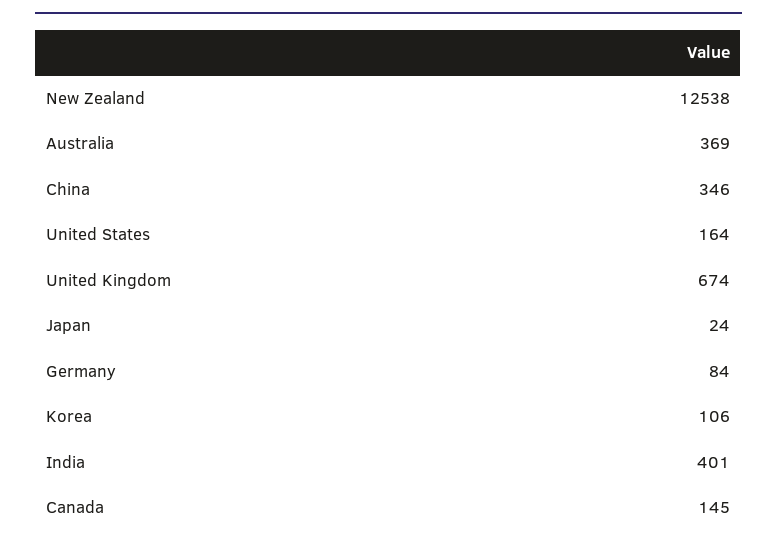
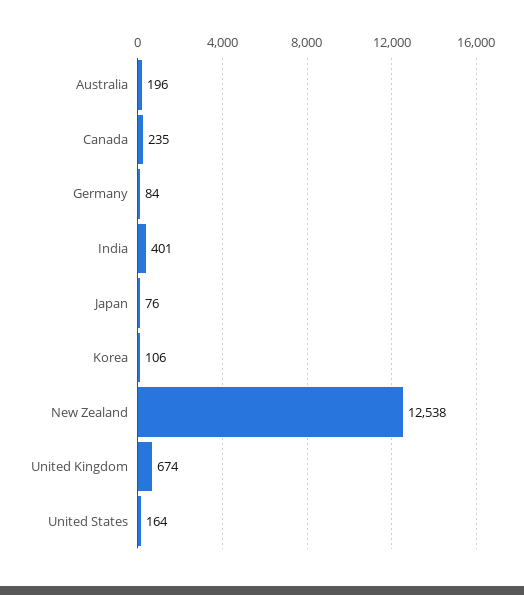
  {
    "New Zealand": 12538,
-   "Australia": 369,
+   "Australia": 196,
-   "China": 346,
    "United States": 164,
    "United Kingdom": 674,
-   "Japan": 24,
+   "Japan": 76,
    "Germany": 84,
    "Korea": 106,
    "India": 401,
-   "Canada": 145
+   "Canada": 235
  }

